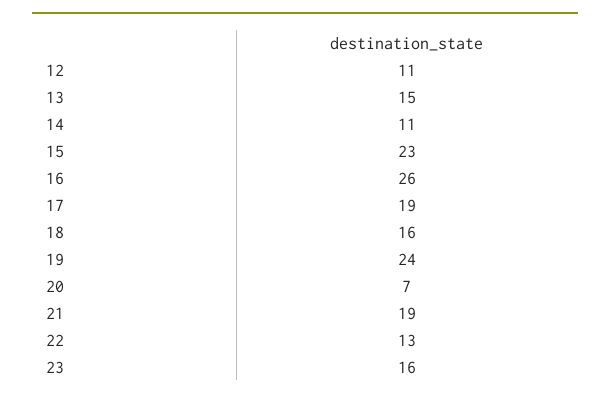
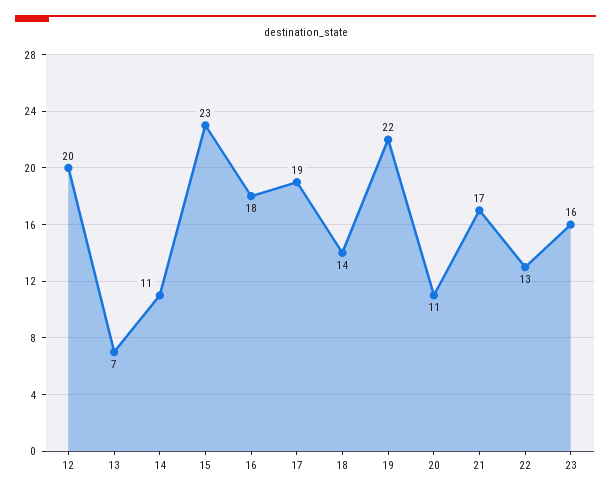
  {
-   "12": 11,
+   "12": 20,
-   "13": 15,
+   "13": 7,
    "14": 11,
    "15": 23,
-   "16": 26,
+   "16": 18,
    "17": 19,
-   "18": 16,
+   "18": 14,
-   "19": 24,
+   "19": 22,
-   "20": 7,
+   "20": 11,
-   "21": 19,
+   "21": 17,
    "22": 13,
    "23": 16
  }

